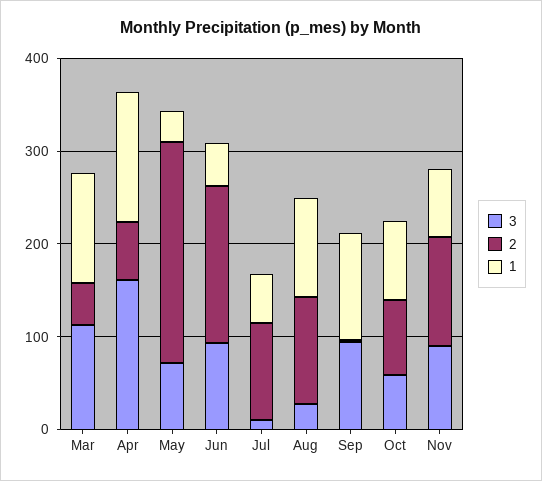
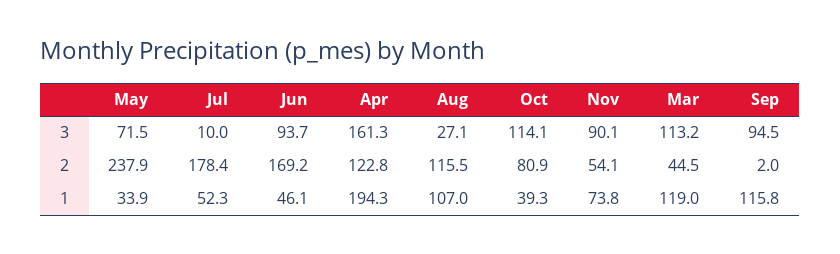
  {
    "3": {
      "Mar": 113.2,
      "Apr": 161.3,
      "May": 71.5,
      "Jun": 93.7,
      "Jul": 10,
      "Aug": 27.1,
      "Sep": 94.5,
-     "Oct": 60,
+     "Oct": 114.1,
      "Nov": 90.1
    },
    "2": {
      "Mar": 44.5,
-     "Apr": 60,
+     "Apr": 122.8,
      "May": 237.9,
      "Jun": 169.2,
-     "Jul": 100,
+     "Jul": 178.4,
      "Aug": 115.5,
      "Sep": 2,
      "Oct": 80.9,
-     "Nov": 120
+     "Nov": 54.1
    },
    "1": {
      "Mar": 119,
-     "Apr": 140,
+     "Apr": 194.3,
      "May": 33.9,
      "Jun": 46.1,
      "Jul": 52.3,
      "Aug": 107,
      "Sep": 115.8,
-     "Oct": 80,
+     "Oct": 39.3,
      "Nov": 73.8
    }
  }

